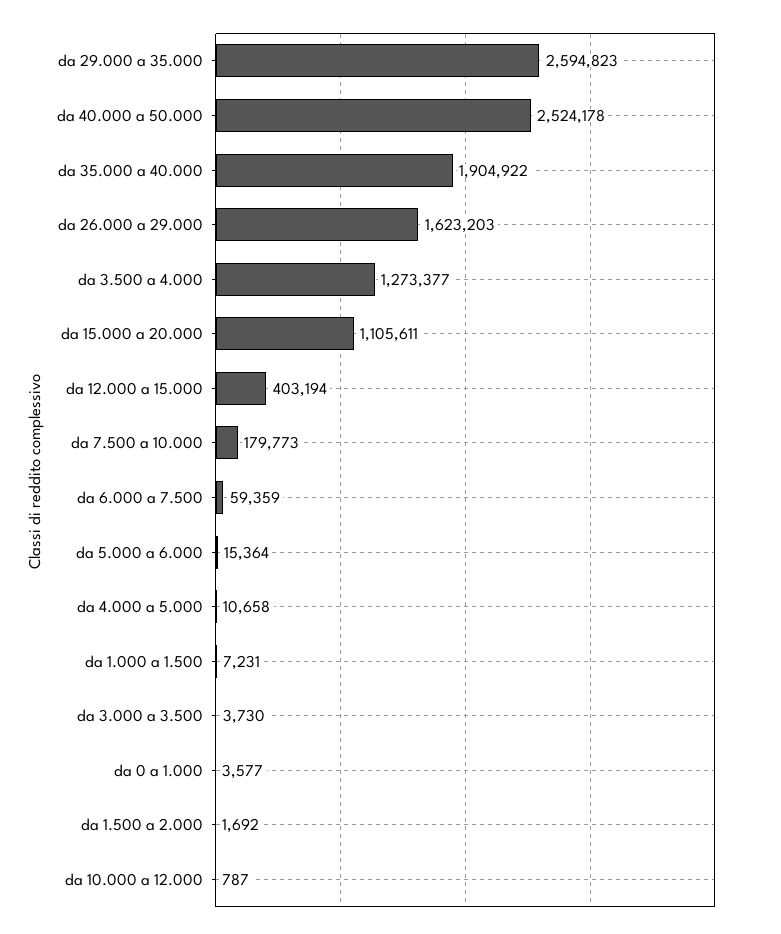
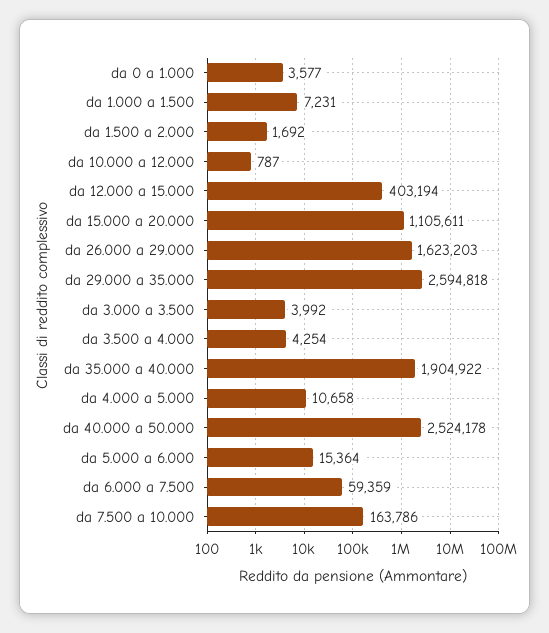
  {
-   "da 29.000 a 35.000": 2594823,
+   "da 29.000 a 35.000": 2594818,
    "da 40.000 a 50.000": 2524178,
    "da 35.000 a 40.000": 1904922,
    "da 26.000 a 29.000": 1623203,
-   "da 3.500 a 4.000": 1273377,
+   "da 3.500 a 4.000": 4254,
    "da 15.000 a 20.000": 1105611,
    "da 12.000 a 15.000": 403194,
-   "da 7.500 a 10.000": 179773,
+   "da 7.500 a 10.000": 163786,
    "da 6.000 a 7.500": 59359,
    "da 5.000 a 6.000": 15364,
    "da 4.000 a 5.000": 10658,
    "da 1.000 a 1.500": 7231,
-   "da 3.000 a 3.500": 3730,
+   "da 3.000 a 3.500": 3992,
    "da 0 a 1.000": 3577,
    "da 1.500 a 2.000": 1692,
    "da 10.000 a 12.000": 787
  }

